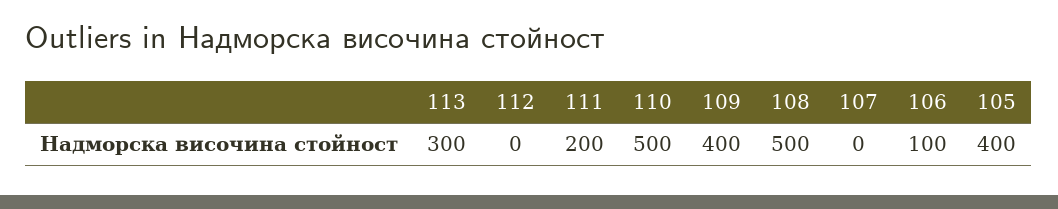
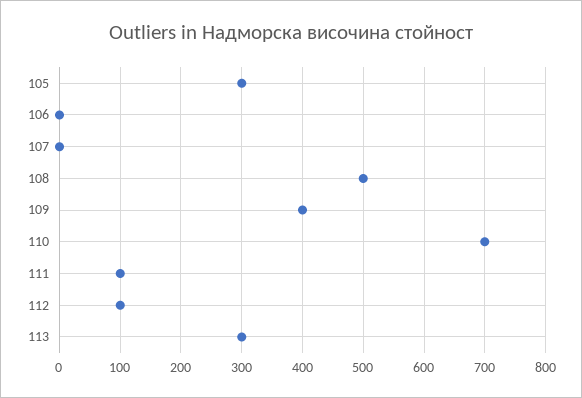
  {
    "113": 300,
-   "112": 0,
+   "112": 100,
-   "111": 200,
+   "111": 100,
-   "110": 500,
+   "110": 700,
    "109": 400,
    "108": 500,
    "107": 0,
-   "106": 100,
+   "106": 0,
-   "105": 400
+   "105": 300
  }

